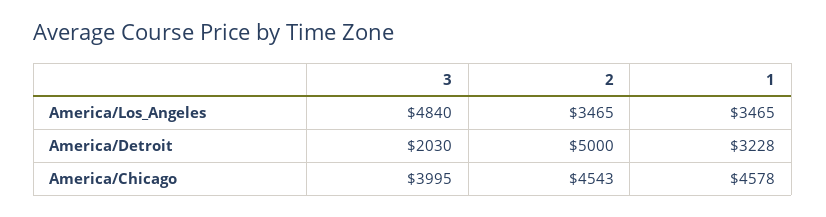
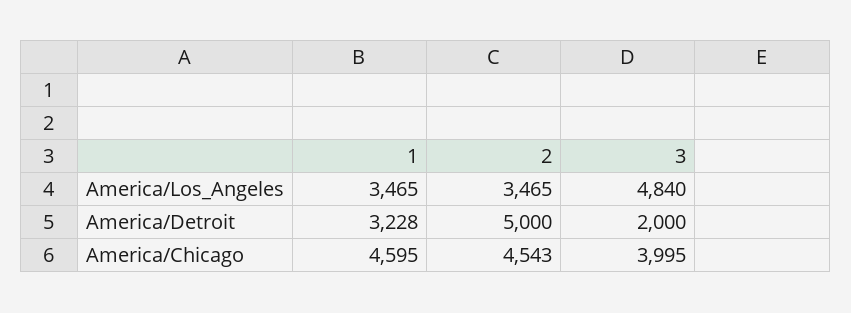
  {
    "3": {
      "America/Los_Angeles": 4840,
-     "America/Detroit": 2030,
+     "America/Detroit": 2000,
      "America/Chicago": 3995
    },
    "2": {
      "America/Los_Angeles": 3465,
      "America/Detroit": 5000,
      "America/Chicago": 4543
    },
    "1": {
      "America/Los_Angeles": 3465,
      "America/Detroit": 3228,
-     "America/Chicago": 4578
+     "America/Chicago": 4595
    }
  }

